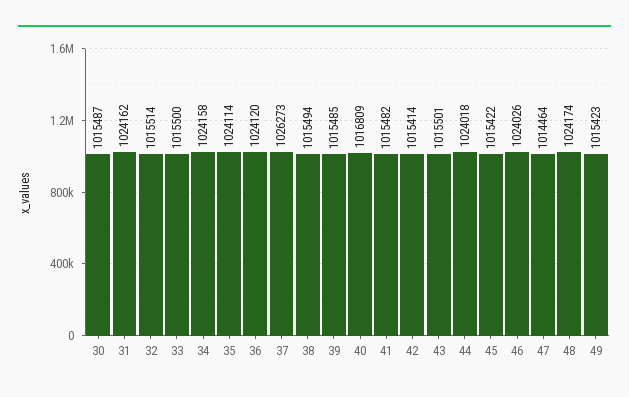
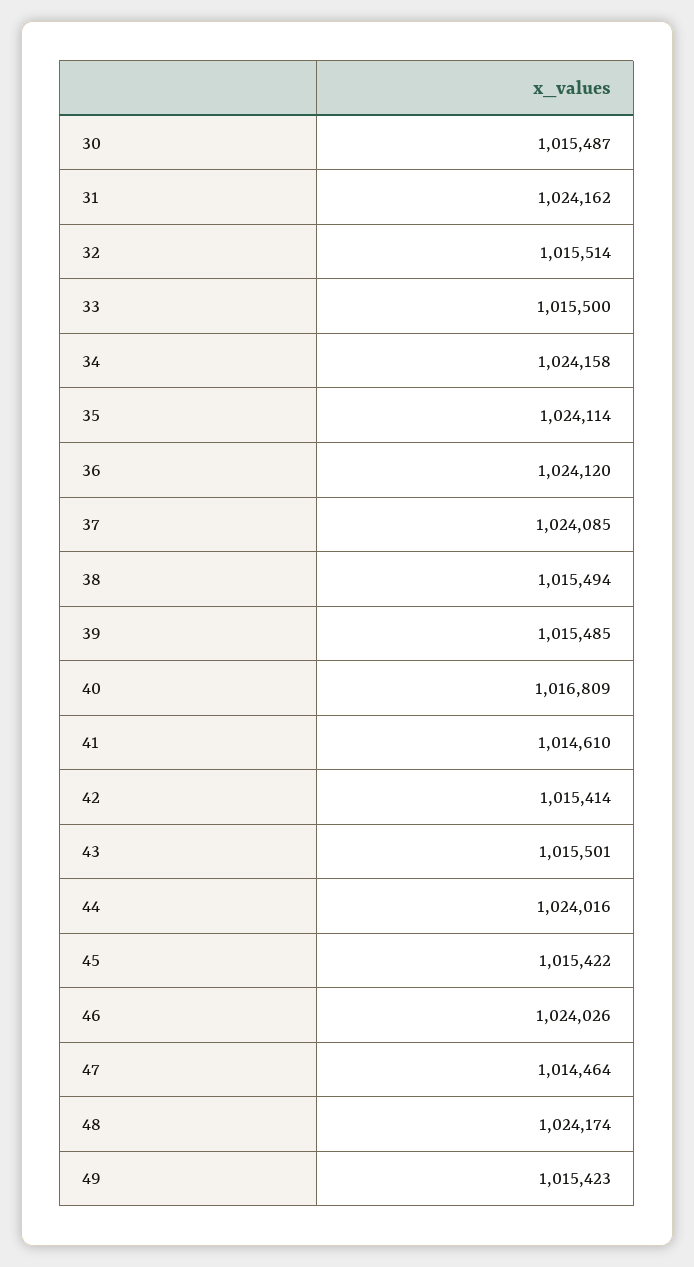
  {
    "30": 1015487,
    "31": 1024162,
    "32": 1015514,
    "33": 1015500,
    "34": 1024158,
    "35": 1024114,
    "36": 1024120,
-   "37": 1026273,
+   "37": 1024085,
    "38": 1015494,
    "39": 1015485,
    "40": 1016809,
-   "41": 1015482,
+   "41": 1014610,
    "42": 1015414,
    "43": 1015501,
-   "44": 1024018,
+   "44": 1024016,
    "45": 1015422,
    "46": 1024026,
    "47": 1014464,
    "48": 1024174,
    "49": 1015423
  }

